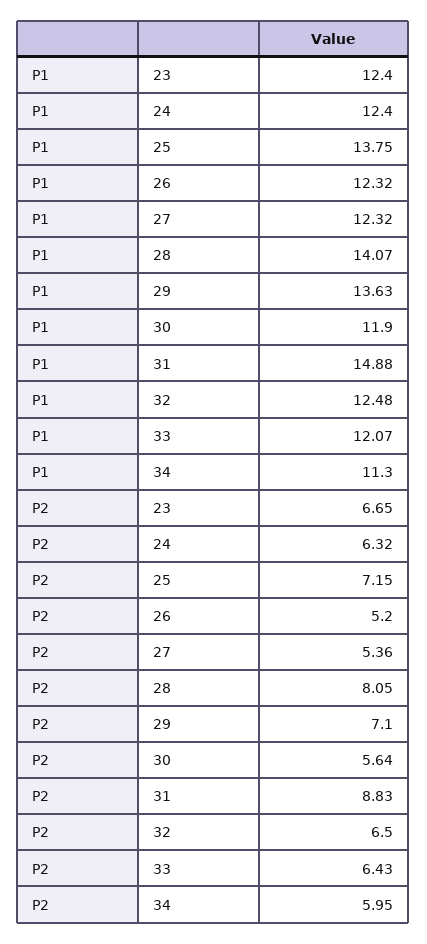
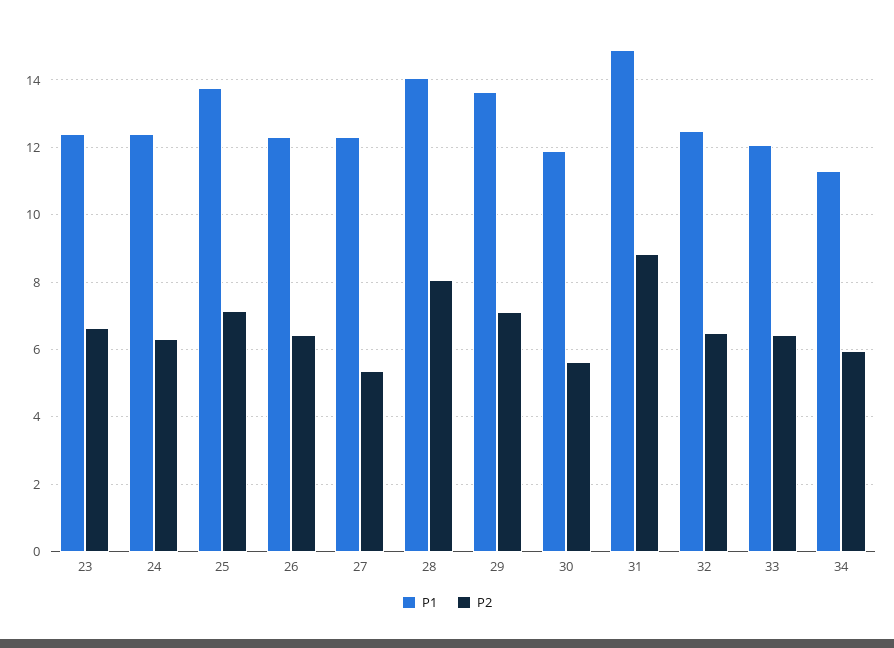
  {
    "P1": {
      "23": 12.4,
      "24": 12.4,
      "25": 13.75,
      "26": 12.32,
      "27": 12.32,
      "28": 14.07,
      "29": 13.63,
      "30": 11.9,
      "31": 14.88,
      "32": 12.48,
      "33": 12.07,
      "34": 11.3
    },
    "P2": {
      "23": 6.65,
      "24": 6.32,
      "25": 7.15,
-     "26": 5.2,
+     "26": 6.4,
      "27": 5.36,
      "28": 8.05,
      "29": 7.1,
      "30": 5.64,
      "31": 8.83,
      "32": 6.5,
      "33": 6.43,
      "34": 5.95
    }
  }

